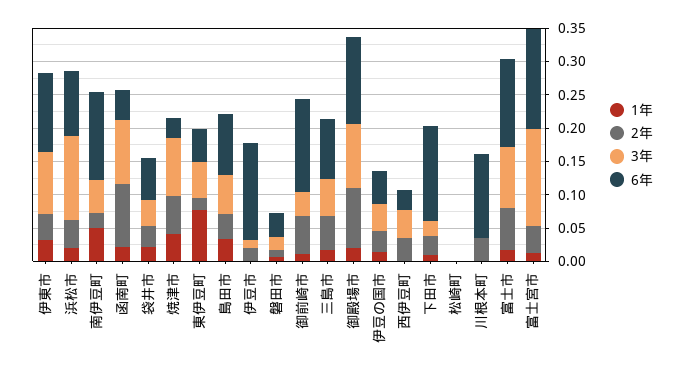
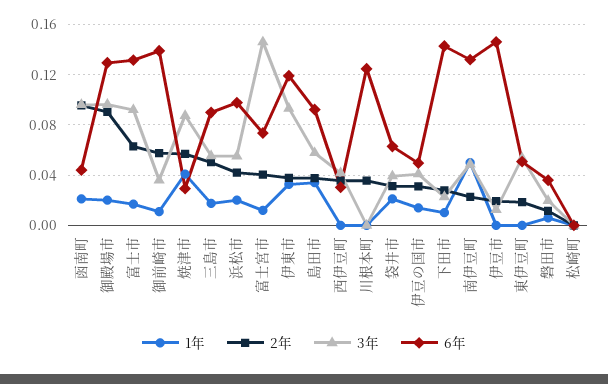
  {
    "1年": {
      "伊東市": 0.035,
      "浜松市": 0.02,
      "南伊豆町": 0.05,
      "函南町": 0.02,
      "袋井市": 0.02,
      "焼津市": 0.04,
-     "東伊豆町": 0.075,
+     "東伊豆町": 0,
      "島田市": 0.035,
      "伊豆市": 0,
      "磐田市": 0.005,
      "御前崎市": 0.01,
      "三島市": 0.02,
      "御殿場市": 0.02,
      "伊豆の国市": 0.015,
      "西伊豆町": 0,
      "下田市": 0.01,
      "松崎町": 0,
      "川根本町": 0,
      "富士市": 0.015,
      "富士宮市": 0.01
    },
    "2年": {
      "伊東市": 0.04,
      "浜松市": 0.04,
      "南伊豆町": 0.025,
      "函南町": 0.095,
      "袋井市": 0.03,
      "焼津市": 0.055,
      "東伊豆町": 0.02,
      "島田市": 0.04,
      "伊豆市": 0.02,
      "磐田市": 0.01,
      "御前崎市": 0.06,
      "三島市": 0.05,
      "御殿場市": 0.09,
      "伊豆の国市": 0.03,
      "西伊豆町": 0.035,
      "下田市": 0.03,
      "松崎町": 0,
      "川根本町": 0.035,
      "富士市": 0.065,
      "富士宮市": 0.04
    },
    "3年": {
      "伊東市": 0.095,
-     "浜松市": 0.125,
+     "浜松市": 0.055,
      "南伊豆町": 0.05,
      "函南町": 0.095,
      "袋井市": 0.04,
      "焼津市": 0.085,
      "東伊豆町": 0.055,
      "島田市": 0.06,
      "伊豆市": 0.01,
      "磐田市": 0.02,
      "御前崎市": 0.035,
      "三島市": 0.055,
      "御殿場市": 0.095,
      "伊豆の国市": 0.04,
      "西伊豆町": 0.04,
      "下田市": 0.025,
      "松崎町": 0,
      "川根本町": 0,
      "富士市": 0.09,
      "富士宮市": 0.145
    },
    "6年": {
      "伊東市": 0.12,
      "浜松市": 0.1,
      "南伊豆町": 0.13,
      "函南町": 0.045,
      "袋井市": 0.065,
      "焼津市": 0.03,
      "東伊豆町": 0.05,
      "島田市": 0.09,
      "伊豆市": 0.145,
      "磐田市": 0.035,
      "御前崎市": 0.14,
      "三島市": 0.09,
      "御殿場市": 0.13,
      "伊豆の国市": 0.05,
      "西伊豆町": 0.03,
      "下田市": 0.145,
      "松崎町": 0,
      "川根本町": 0.125,
      "富士市": 0.13,
-     "富士宮市": 0.15
+     "富士宮市": 0.075
    }
  }

